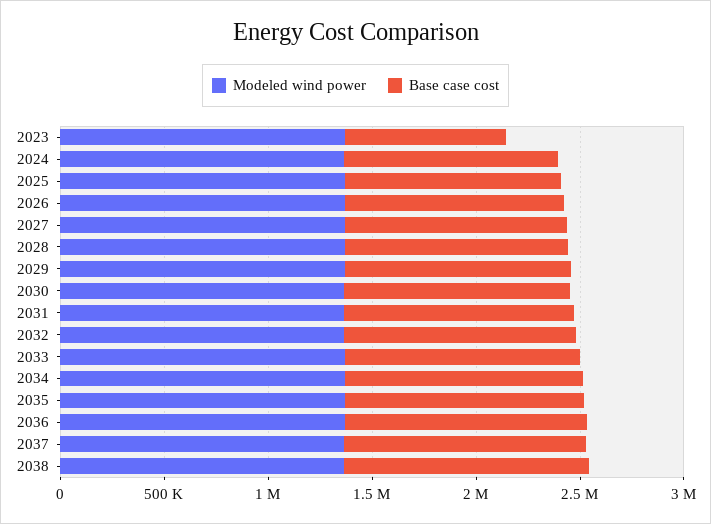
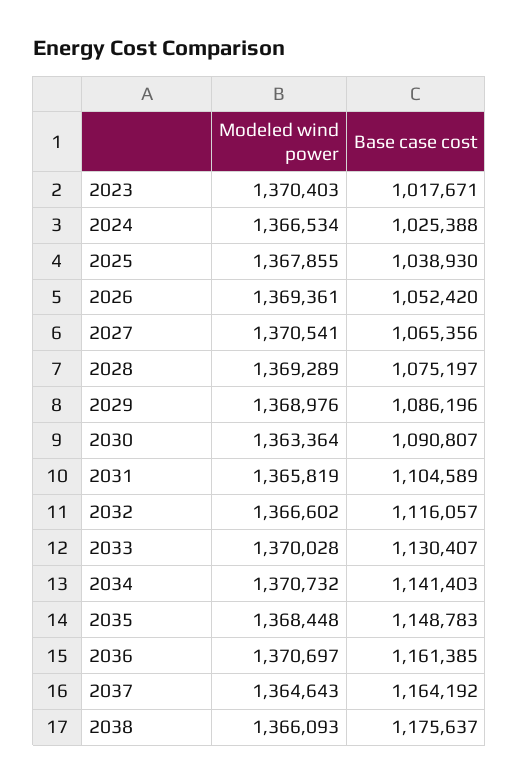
  {
    "Modeled wind power": {
      "2023": 1370403,
      "2024": 1366534,
      "2025": 1367855,
      "2026": 1369361,
      "2027": 1370541,
      "2028": 1369289,
      "2029": 1368976,
      "2030": 1363364,
      "2031": 1365819,
      "2032": 1366602,
      "2033": 1370028,
      "2034": 1370732,
      "2035": 1368448,
      "2036": 1370697,
      "2037": 1364643,
      "2038": 1366093
    },
    "Base case cost": {
-     "2023": 800000,
+     "2023": 1017671,
      "2024": 1025388,
      "2025": 1038930,
      "2026": 1052420,
      "2027": 1065356,
      "2028": 1075197,
      "2029": 1086196,
      "2030": 1090807,
      "2031": 1104589,
      "2032": 1116057,
      "2033": 1130407,
      "2034": 1141403,
      "2035": 1148783,
      "2036": 1161385,
      "2037": 1164192,
      "2038": 1175637
    }
  }

